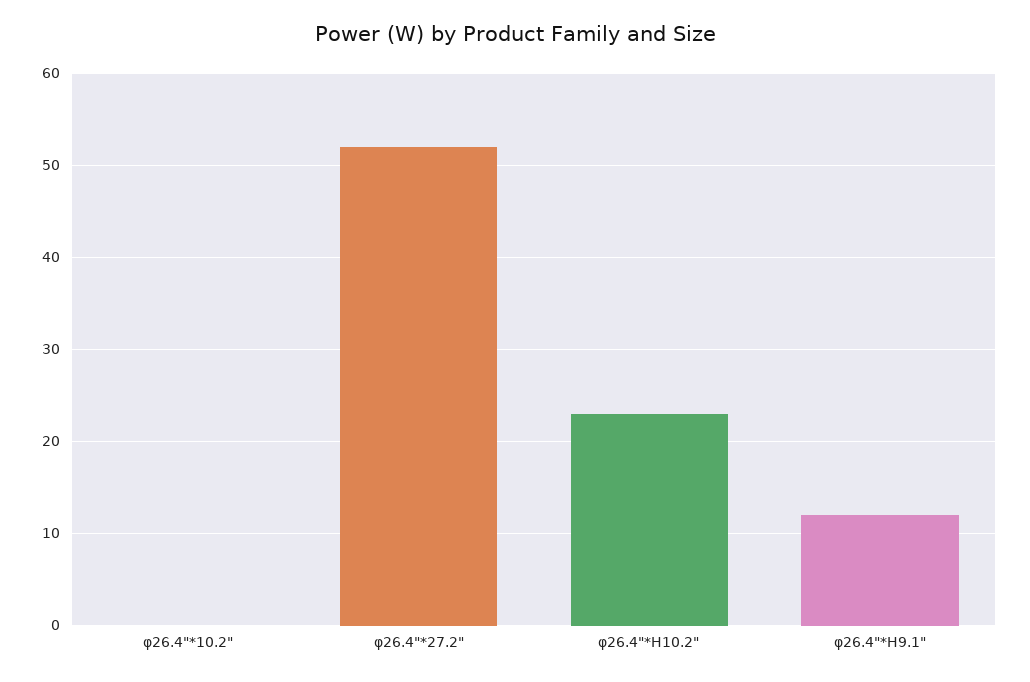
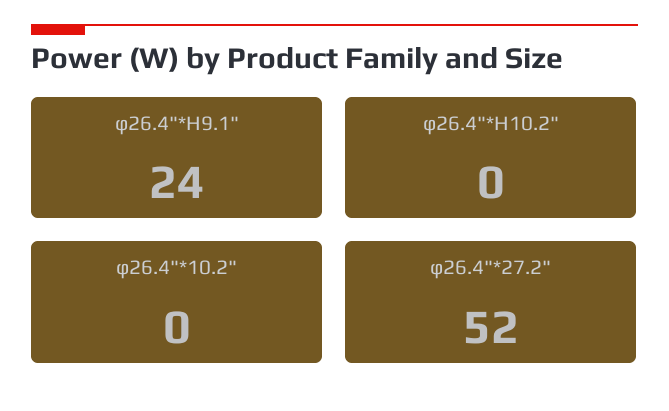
  {
    "φ26.4\"*10.2\"": 0,
    "φ26.4\"*27.2\"": 52,
-   "φ26.4\"*H10.2\"": 23,
+   "φ26.4\"*H10.2\"": 0,
-   "φ26.4\"*H9.1\"": 12
+   "φ26.4\"*H9.1\"": 24
  }

